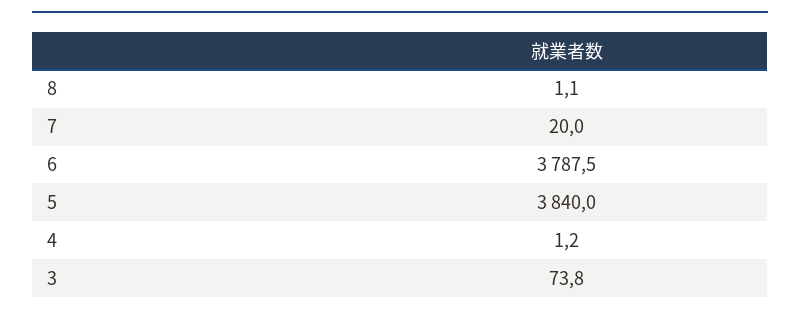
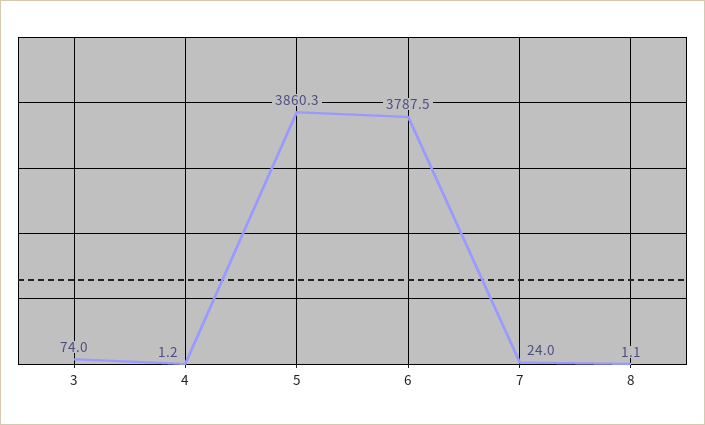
  {
    "8": 1.1,
-   "7": 20,
+   "7": 24,
    "6": 3787.5,
-   "5": 3840,
+   "5": 3860.3,
    "4": 1.2,
-   "3": 73.8
+   "3": 74
  }

